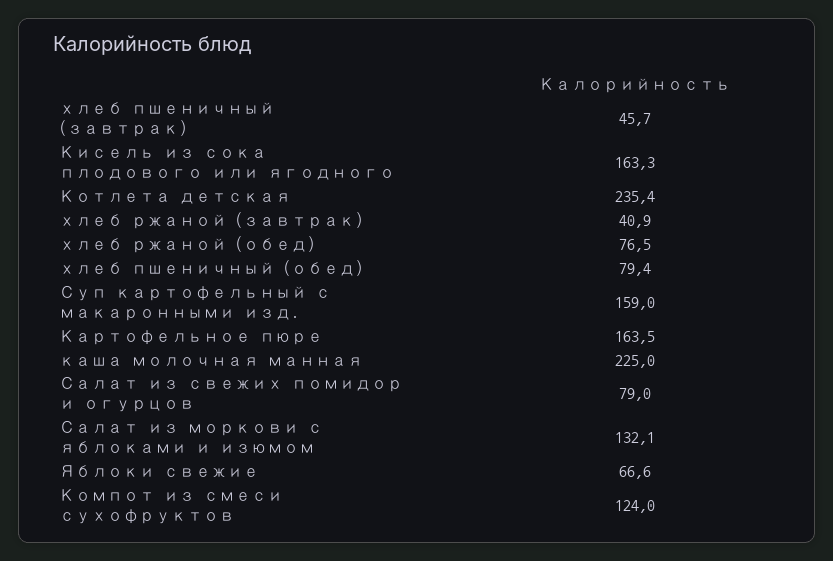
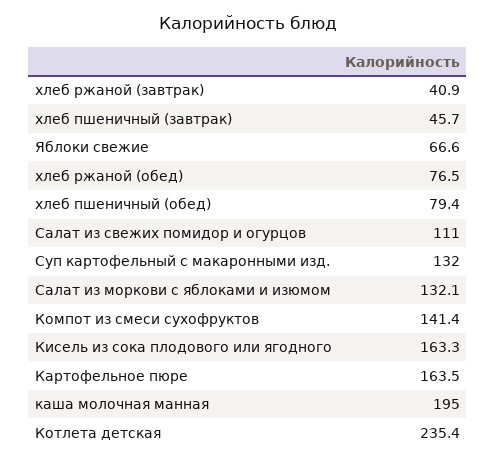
  {
    "хлеб пшеничный (завтрак)": 45.7,
    "Кисель из сока плодового или ягодного": 163.3,
    "Котлета детская": 235.4,
    "хлеб ржаной (завтрак)": 40.9,
    "хлеб ржаной (обед)": 76.5,
    "хлеб пшеничный (обед)": 79.4,
-   "Суп картофельный с макаронными изд.": 159,
+   "Суп картофельный с макаронными изд.": 132,
    "Картофельное пюре": 163.5,
-   "каша молочная манная": 225,
+   "каша молочная манная": 195,
-   "Салат из свежих помидор и огурцов": 79,
+   "Салат из свежих помидор и огурцов": 111,
    "Салат из моркови с яблоками и изюмом": 132.1,
    "Яблоки свежие": 66.6,
-   "Компот из смеси сухофруктов": 124
+   "Компот из смеси сухофруктов": 141.4
  }

